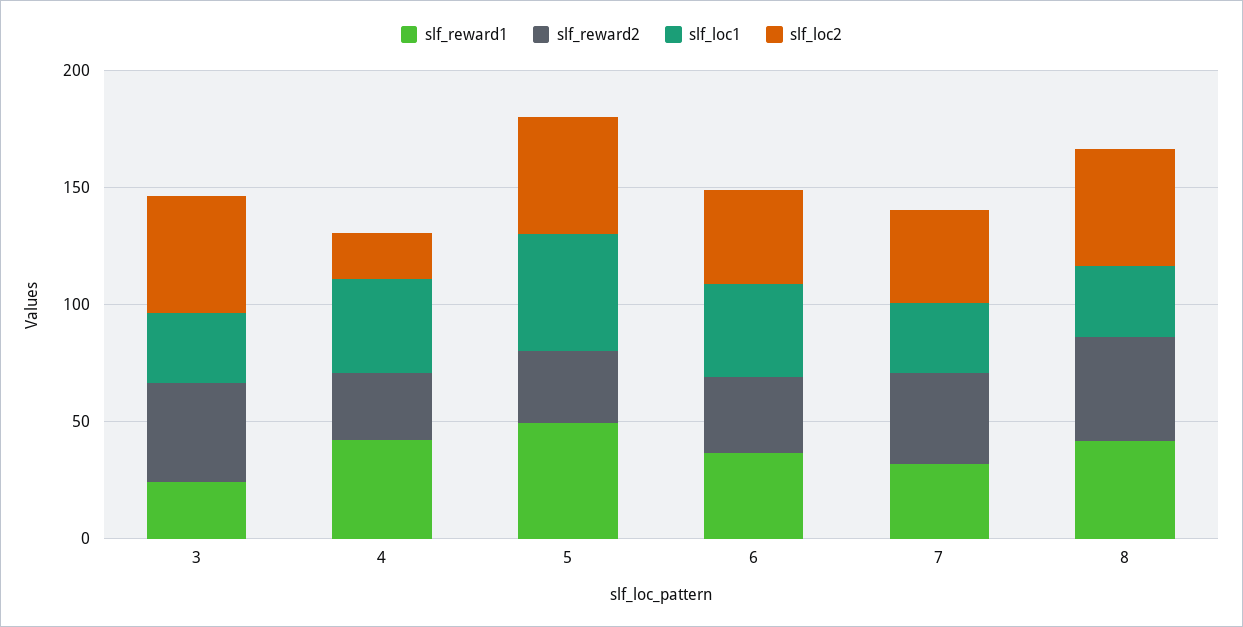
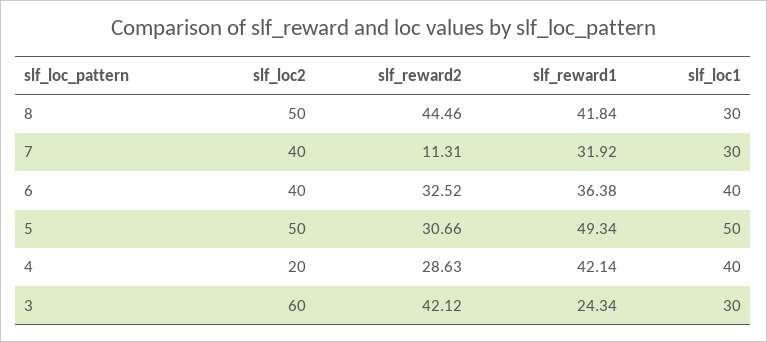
  {
    "slf_reward1": {
      "3": 24.34,
      "4": 42.14,
      "5": 49.34,
      "6": 36.38,
      "7": 31.92,
      "8": 41.84
    },
    "slf_reward2": {
      "3": 42.12,
      "4": 28.63,
      "5": 30.66,
      "6": 32.52,
-     "7": 40,
+     "7": 11.31,
      "8": 44.46
    },
    "slf_loc1": {
      "3": 30,
      "4": 40,
      "5": 50,
      "6": 40,
      "7": 30,
      "8": 30
    },
    "slf_loc2": {
-     "3": 50,
+     "3": 60,
      "4": 20,
      "5": 50,
      "6": 40,
      "7": 40,
      "8": 50
    }
  }

